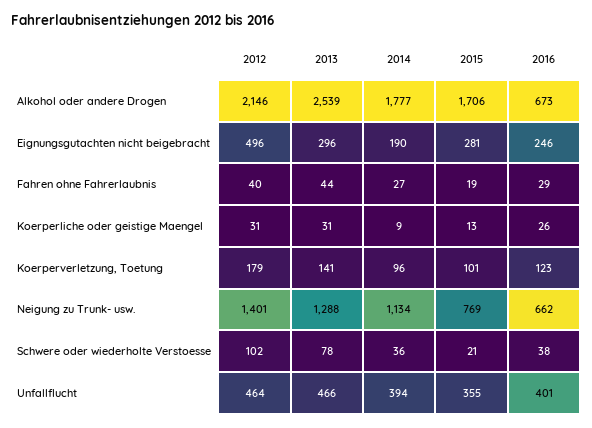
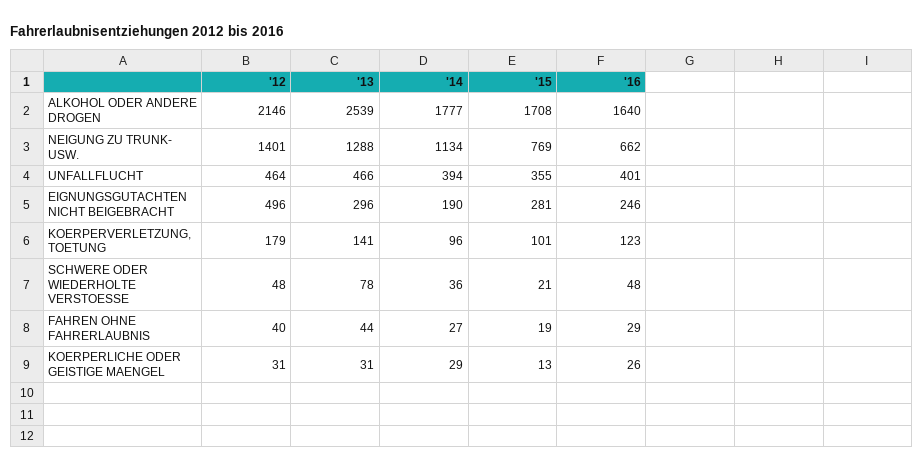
  {
    "2012": {
      "Alkohol oder andere Drogen": 2146,
      "Eignungsgutachten nicht beigebracht": 496,
      "Fahren ohne Fahrerlaubnis": 40,
      "Koerperliche oder geistige Maengel": 31,
      "Koerperverletzung, Toetung": 179,
      "Neigung zu Trunk- usw.": 1401,
-     "Schwere oder wiederholte Verstoesse": 102,
+     "Schwere oder wiederholte Verstoesse": 48,
      "Unfallflucht": 464
    },
    "2013": {
      "Alkohol oder andere Drogen": 2539,
      "Eignungsgutachten nicht beigebracht": 296,
      "Fahren ohne Fahrerlaubnis": 44,
      "Koerperliche oder geistige Maengel": 31,
      "Koerperverletzung, Toetung": 141,
      "Neigung zu Trunk- usw.": 1288,
      "Schwere oder wiederholte Verstoesse": 78,
      "Unfallflucht": 466
    },
    "2014": {
      "Alkohol oder andere Drogen": 1777,
      "Eignungsgutachten nicht beigebracht": 190,
      "Fahren ohne Fahrerlaubnis": 27,
-     "Koerperliche oder geistige Maengel": 9,
+     "Koerperliche oder geistige Maengel": 29,
      "Koerperverletzung, Toetung": 96,
      "Neigung zu Trunk- usw.": 1134,
      "Schwere oder wiederholte Verstoesse": 36,
      "Unfallflucht": 394
    },
    "2015": {
-     "Alkohol oder andere Drogen": 1706,
+     "Alkohol oder andere Drogen": 1708,
      "Eignungsgutachten nicht beigebracht": 281,
      "Fahren ohne Fahrerlaubnis": 19,
      "Koerperliche oder geistige Maengel": 13,
      "Koerperverletzung, Toetung": 101,
      "Neigung zu Trunk- usw.": 769,
      "Schwere oder wiederholte Verstoesse": 21,
      "Unfallflucht": 355
    },
    "2016": {
-     "Alkohol oder andere Drogen": 673,
+     "Alkohol oder andere Drogen": 1640,
      "Eignungsgutachten nicht beigebracht": 246,
      "Fahren ohne Fahrerlaubnis": 29,
      "Koerperliche oder geistige Maengel": 26,
      "Koerperverletzung, Toetung": 123,
      "Neigung zu Trunk- usw.": 662,
-     "Schwere oder wiederholte Verstoesse": 38,
+     "Schwere oder wiederholte Verstoesse": 48,
      "Unfallflucht": 401
    }
  }

